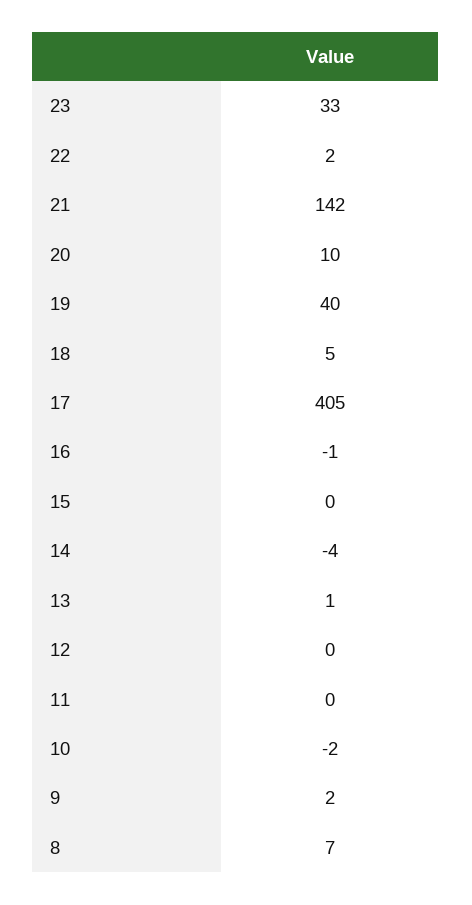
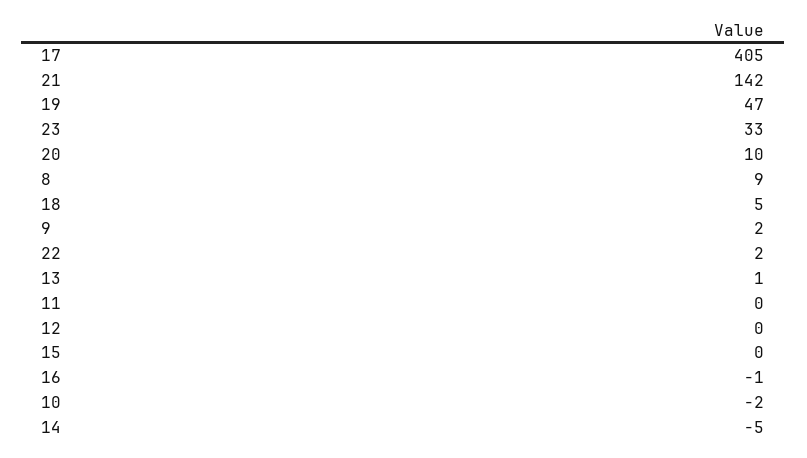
  {
    "23": 33,
    "22": 2,
    "21": 142,
    "20": 10,
-   "19": 40,
+   "19": 47,
    "18": 5,
    "17": 405,
    "16": -1,
    "15": 0,
-   "14": -4,
+   "14": -5,
    "13": 1,
    "12": 0,
    "11": 0,
    "10": -2,
    "9": 2,
-   "8": 7
+   "8": 9
  }

